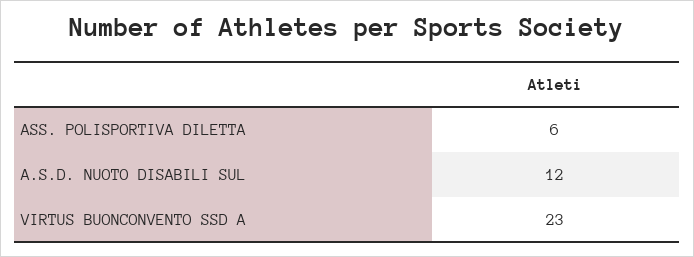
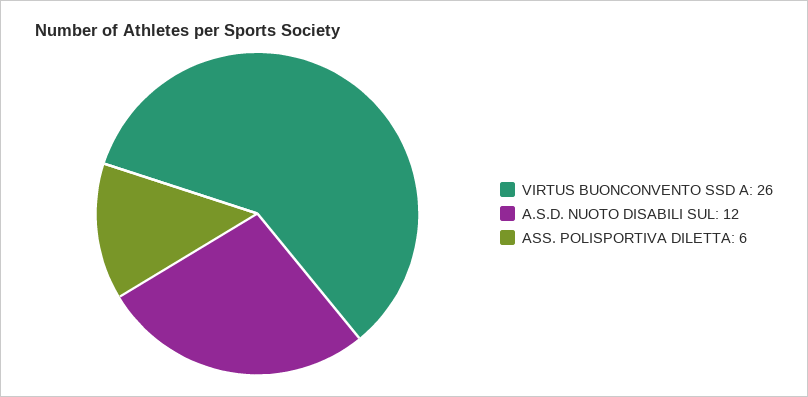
  {
    "ASS. POLISPORTIVA DILETTA": 6,
    "A.S.D. NUOTO DISABILI SUL": 12,
-   "VIRTUS BUONCONVENTO SSD A": 23
+   "VIRTUS BUONCONVENTO SSD A": 26
  }

